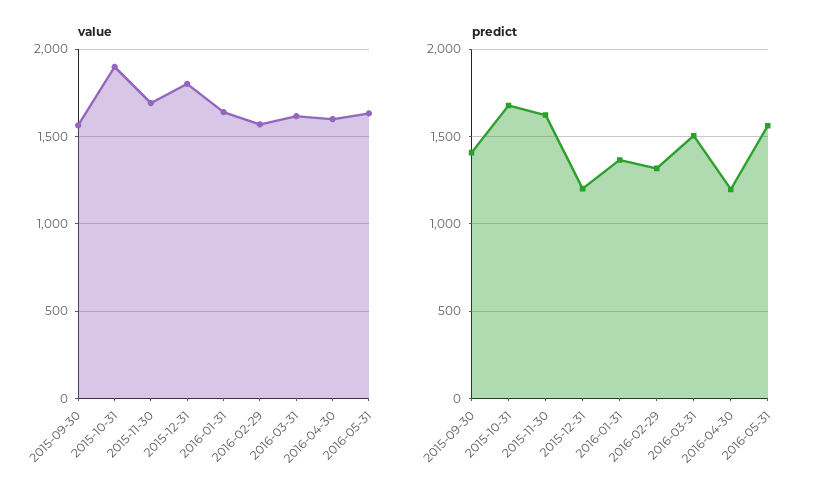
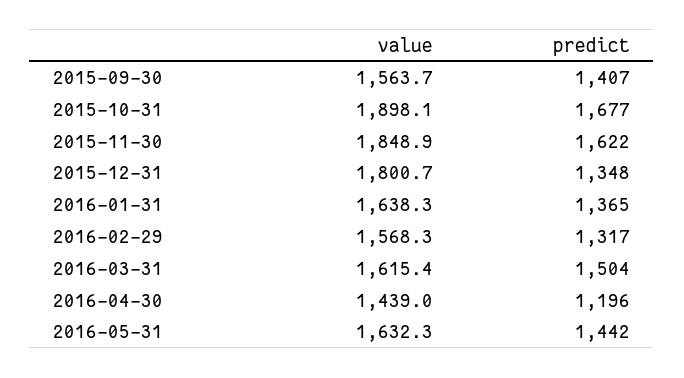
  {
    "value": {
      "2015-09-30": 1563.7,
      "2015-10-31": 1898.1,
-     "2015-11-30": 1700,
+     "2015-11-30": 1848.9,
      "2015-12-31": 1800.7,
      "2016-01-31": 1638.3,
      "2016-02-29": 1568.3,
      "2016-03-31": 1615.4,
-     "2016-04-30": 1600,
+     "2016-04-30": 1439,
      "2016-05-31": 1632.3
    },
    "predict": {
      "2015-09-30": 1407,
      "2015-10-31": 1677,
      "2015-11-30": 1622,
-     "2015-12-31": 1200,
+     "2015-12-31": 1348,
      "2016-01-31": 1365,
      "2016-02-29": 1317,
      "2016-03-31": 1504,
      "2016-04-30": 1196,
-     "2016-05-31": 1550
+     "2016-05-31": 1442
    }
  }

